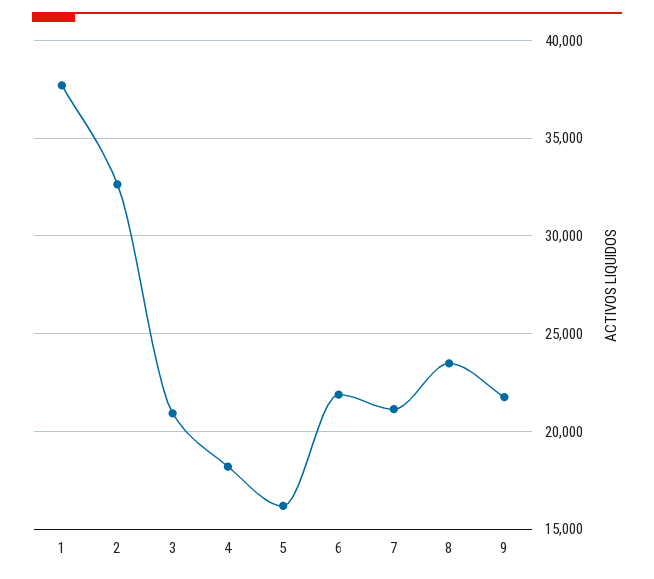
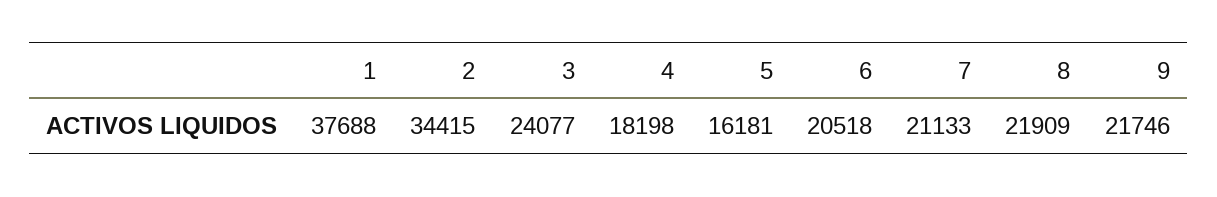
  {
    "1": 37688,
-   "2": 32500,
+   "2": 34415,
-   "3": 21000,
+   "3": 24077,
    "4": 18198,
    "5": 16181,
-   "6": 22000,
+   "6": 20518,
    "7": 21133,
-   "8": 23500,
+   "8": 21909,
    "9": 21746
  }

